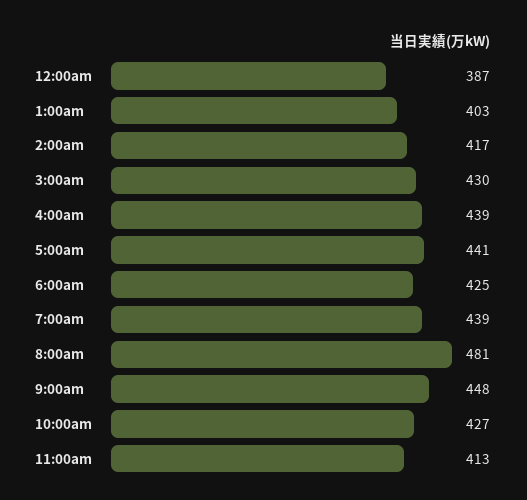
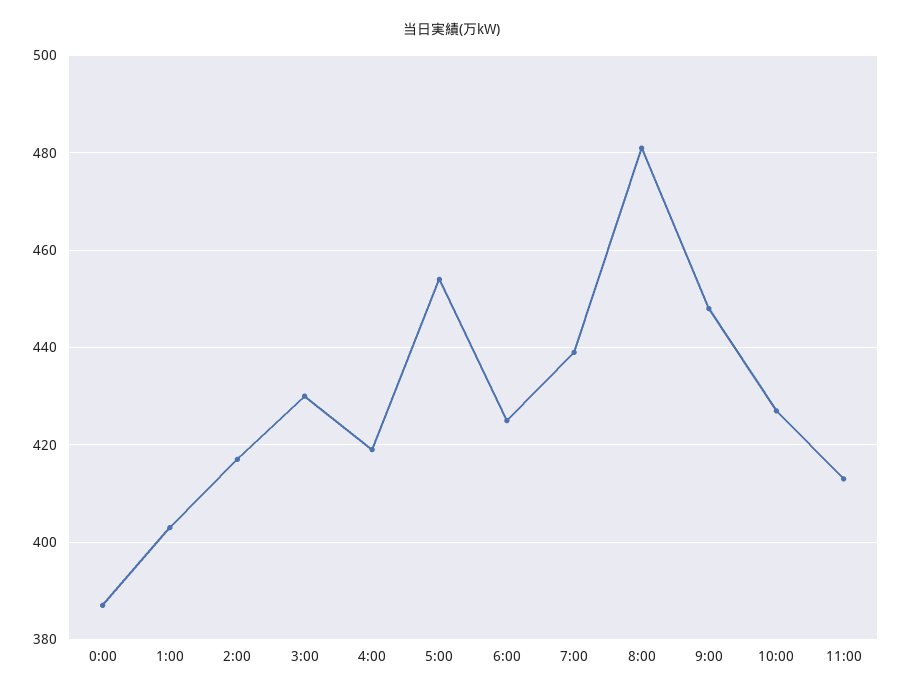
  {
    "12:00am": 387,
    "1:00am": 403,
    "2:00am": 417,
    "3:00am": 430,
-   "4:00am": 439,
+   "4:00am": 420,
-   "5:00am": 441,
+   "5:00am": 455,
    "6:00am": 425,
    "7:00am": 439,
    "8:00am": 481,
    "9:00am": 448,
    "10:00am": 427,
    "11:00am": 413
  }

